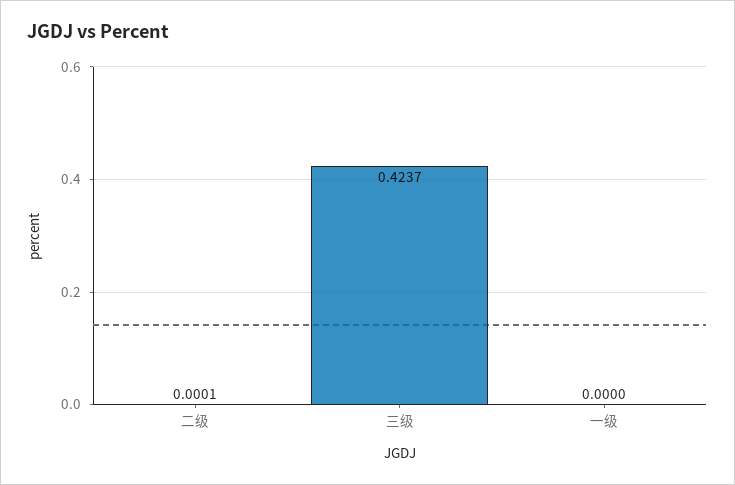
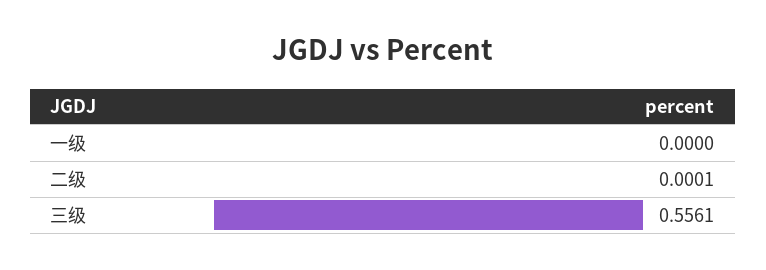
  {
    "二级": 0.0001,
-   "三级": 0.4237,
+   "三级": 0.5561,
    "一级": 0
  }

